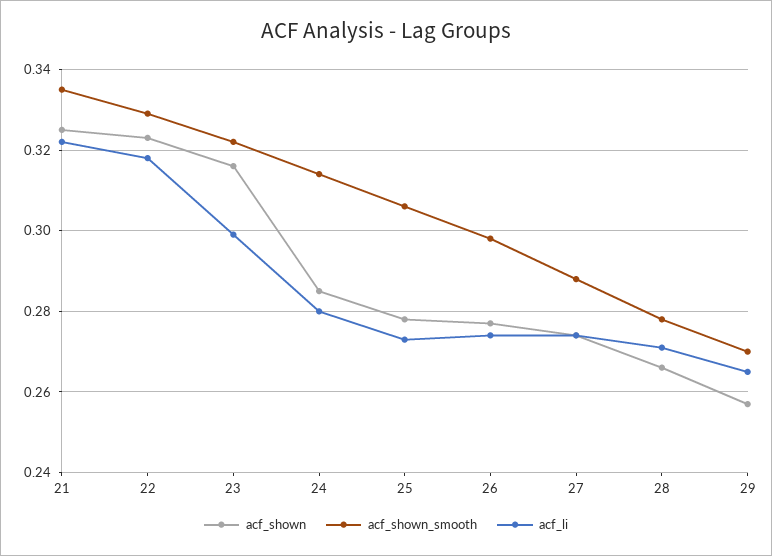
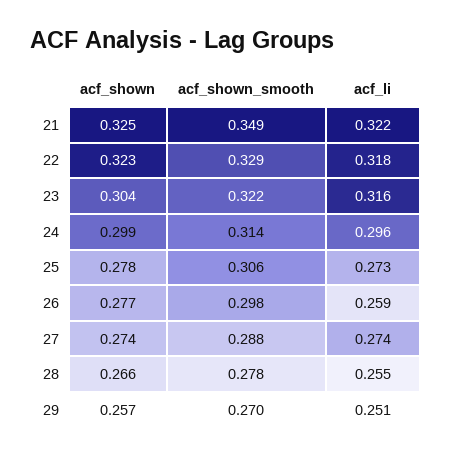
  {
    "acf_shown": {
      "21": 0.325,
      "22": 0.323,
-     "23": 0.315,
+     "23": 0.304,
-     "24": 0.285,
+     "24": 0.299,
      "25": 0.278,
      "26": 0.277,
      "27": 0.274,
      "28": 0.266,
      "29": 0.257
    },
    "acf_shown_smooth": {
-     "21": 0.335,
+     "21": 0.349,
      "22": 0.329,
      "23": 0.322,
      "24": 0.314,
      "25": 0.306,
      "26": 0.298,
      "27": 0.288,
      "28": 0.278,
      "29": 0.27
    },
    "acf_li": {
      "21": 0.322,
      "22": 0.318,
-     "23": 0.3,
+     "23": 0.316,
-     "24": 0.28,
+     "24": 0.296,
      "25": 0.273,
-     "26": 0.275,
+     "26": 0.259,
      "27": 0.274,
-     "28": 0.27,
+     "28": 0.255,
-     "29": 0.265
+     "29": 0.251
    }
  }

